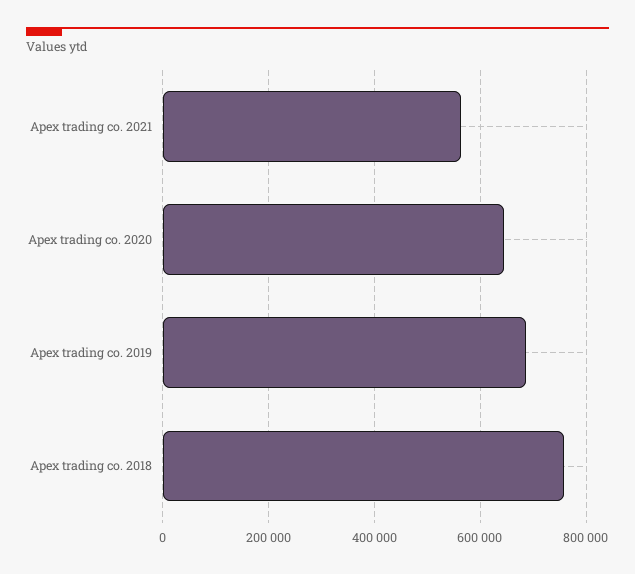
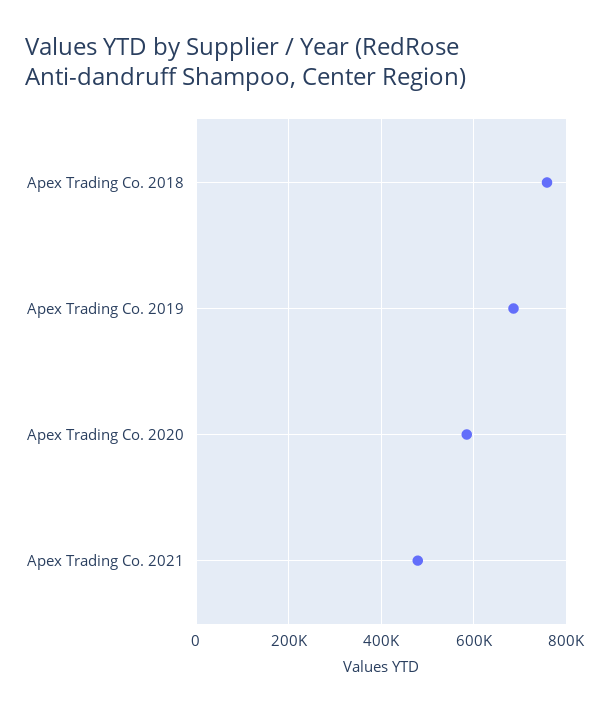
  {
-   "Apex trading co. 2021": 560000,
+   "Apex trading co. 2021": 480000,
-   "Apex trading co. 2020": 640000,
+   "Apex trading co. 2020": 580000,
    "Apex trading co. 2019": 680000,
    "Apex trading co. 2018": 760000
  }

